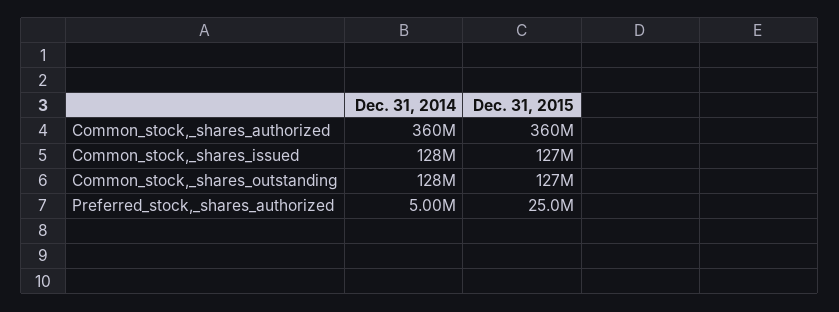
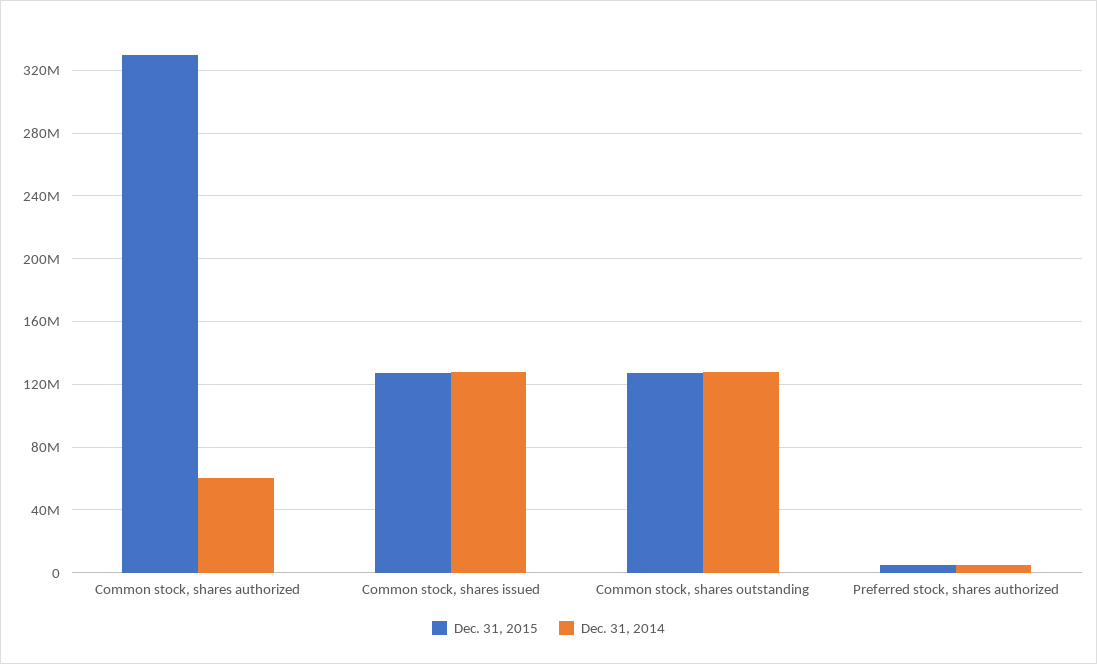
  {
    "Dec. 31, 2014": {
-     "Common_stock,_shares_authorized": 360000000,
+     "Common_stock,_shares_authorized": 60000000,
      "Common_stock,_shares_issued": 128000000,
      "Common_stock,_shares_outstanding": 128000000,
      "Preferred_stock,_shares_authorized": 5000000
    },
    "Dec. 31, 2015": {
-     "Common_stock,_shares_authorized": 360000000,
+     "Common_stock,_shares_authorized": 330000000,
      "Common_stock,_shares_issued": 127000000,
      "Common_stock,_shares_outstanding": 127000000,
-     "Preferred_stock,_shares_authorized": 25000000
+     "Preferred_stock,_shares_authorized": 5000000
    }
  }

